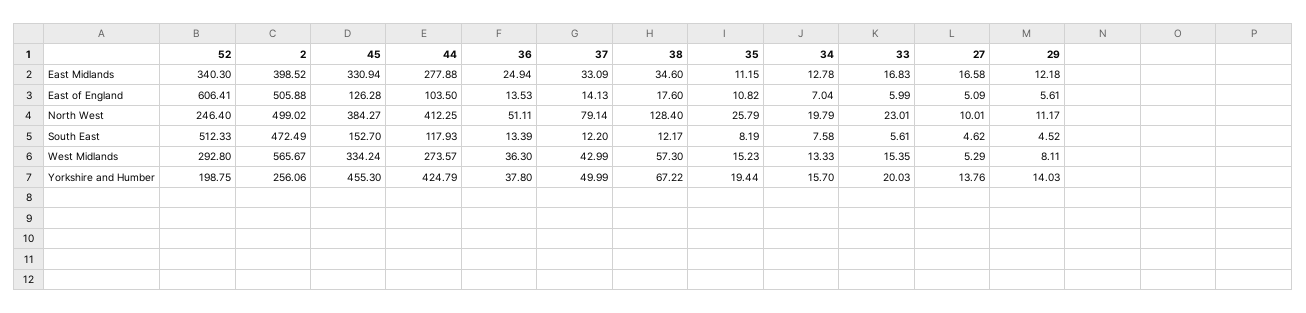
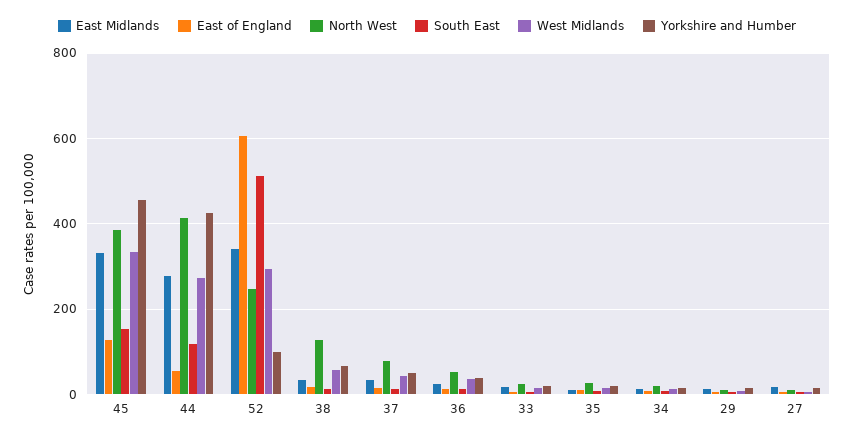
  {
    "East Midlands": {
      "52": 340.3,
-     "2": 398.52,
      "45": 330.94,
      "44": 277.88,
      "36": 24.94,
      "37": 33.09,
      "38": 34.6,
      "35": 11.15,
      "34": 12.78,
      "33": 16.83,
      "27": 16.58,
      "29": 12.18
    },
    "East of England": {
      "52": 606.41,
-     "2": 505.88,
      "45": 126.28,
-     "44": 103.5,
+     "44": 60,
      "36": 13.53,
      "37": 14.13,
      "38": 17.6,
      "35": 10.82,
      "34": 7.04,
      "33": 5.99,
      "27": 5.09,
      "29": 5.61
    },
    "North West": {
      "52": 246.4,
-     "2": 499.02,
      "45": 384.27,
      "44": 412.25,
      "36": 51.11,
      "37": 79.14,
      "38": 128.4,
      "35": 25.79,
      "34": 19.79,
      "33": 23.01,
      "27": 10.01,
      "29": 11.17
    },
    "South East": {
      "52": 512.33,
-     "2": 472.49,
      "45": 152.7,
      "44": 117.93,
      "36": 13.39,
      "37": 12.2,
      "38": 12.17,
      "35": 8.19,
      "34": 7.58,
      "33": 5.61,
      "27": 4.62,
      "29": 4.52
    },
    "West Midlands": {
      "52": 292.8,
-     "2": 565.67,
      "45": 334.24,
      "44": 273.57,
      "36": 36.3,
      "37": 42.99,
      "38": 57.3,
      "35": 15.23,
      "34": 13.33,
      "33": 15.35,
      "27": 5.29,
      "29": 8.11
    },
    "Yorkshire and Humber": {
-     "52": 198.75,
+     "52": 100,
-     "2": 256.06,
      "45": 455.3,
      "44": 424.79,
      "36": 37.8,
      "37": 49.99,
      "38": 67.22,
      "35": 19.44,
      "34": 15.7,
      "33": 20.03,
      "27": 13.76,
      "29": 14.03
    }
  }

